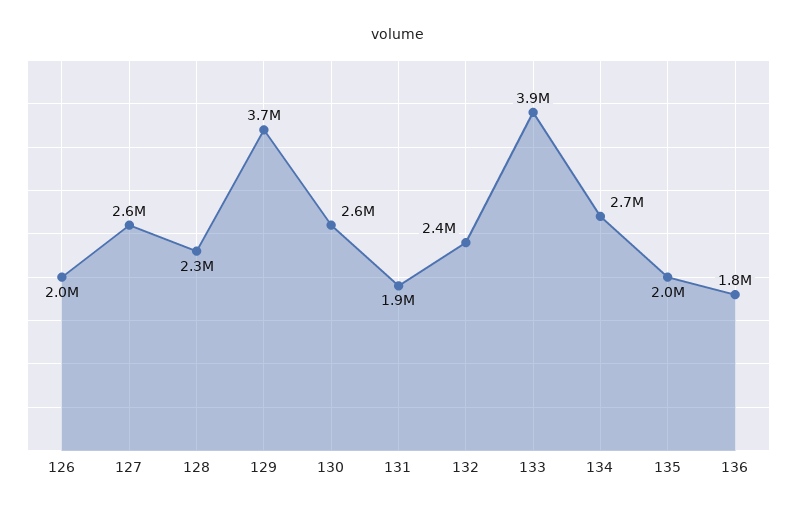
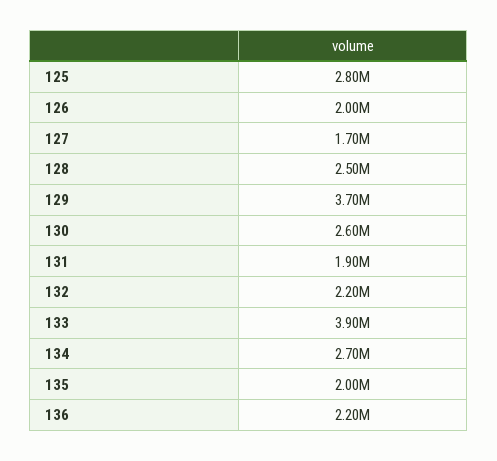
  {
    "126": 2000000,
-   "127": 2600000,
+   "127": 1700000,
-   "128": 2300000,
+   "128": 2500000,
    "129": 3700000,
    "130": 2600000,
    "131": 1900000,
-   "132": 2400000,
+   "132": 2200000,
    "133": 3900000,
    "134": 2700000,
    "135": 2000000,
-   "136": 1800000
+   "136": 2200000,
+   "125": 2800000
  }

